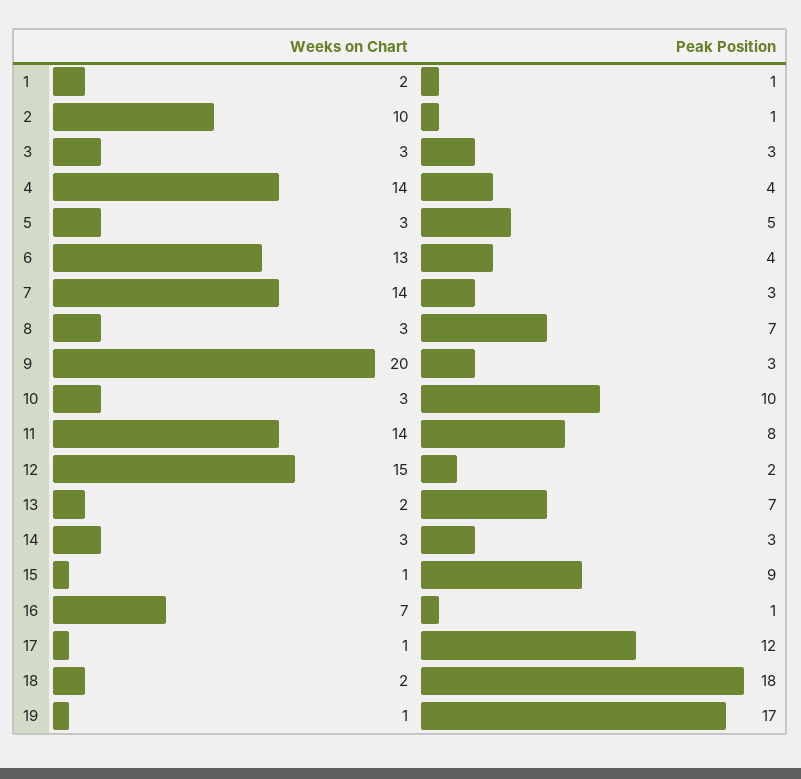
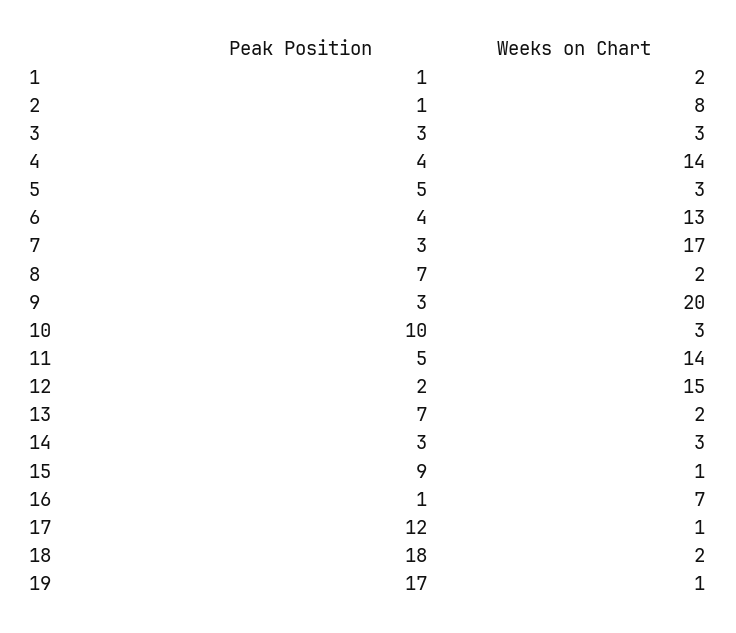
  {
    "Weeks on Chart": {
      "1": 2,
-     "2": 10,
+     "2": 8,
      "3": 3,
      "4": 14,
      "5": 3,
      "6": 13,
-     "7": 14,
+     "7": 17,
-     "8": 3,
+     "8": 2,
      "9": 20,
      "10": 3,
      "11": 14,
      "12": 15,
      "13": 2,
      "14": 3,
      "15": 1,
      "16": 7,
      "17": 1,
      "18": 2,
      "19": 1
    },
    "Peak Position": {
      "1": 1,
      "2": 1,
      "3": 3,
      "4": 4,
      "5": 5,
      "6": 4,
      "7": 3,
      "8": 7,
      "9": 3,
      "10": 10,
-     "11": 8,
+     "11": 5,
      "12": 2,
      "13": 7,
      "14": 3,
      "15": 9,
      "16": 1,
      "17": 12,
      "18": 18,
      "19": 17
    }
  }

